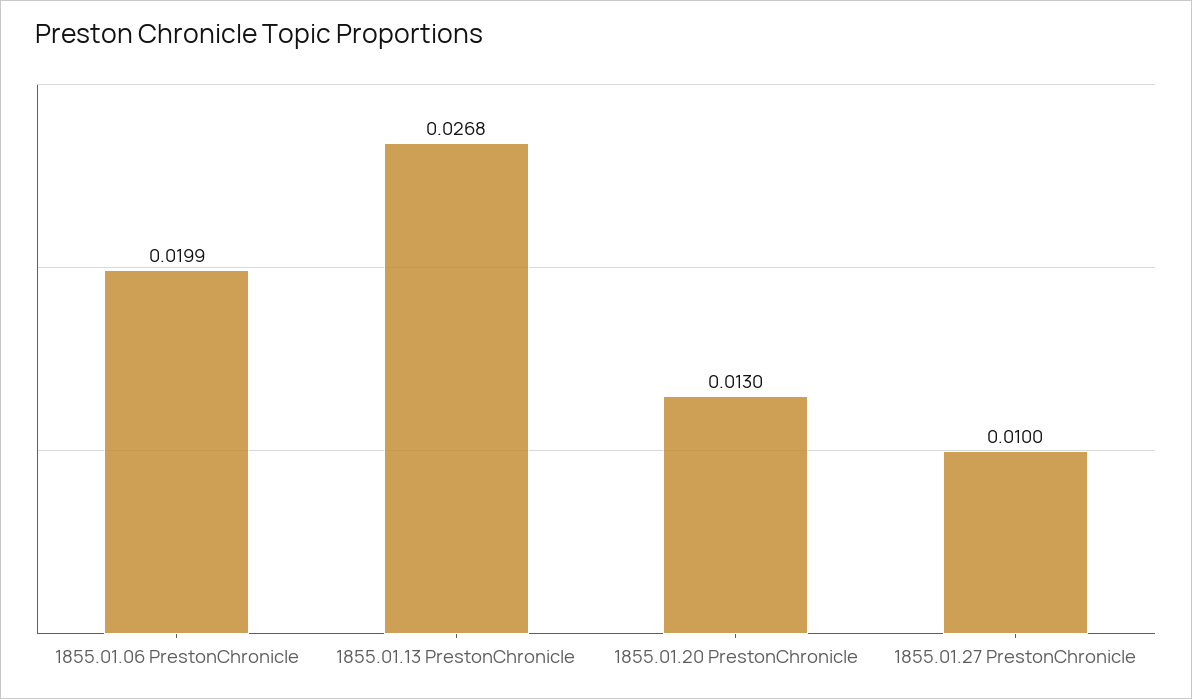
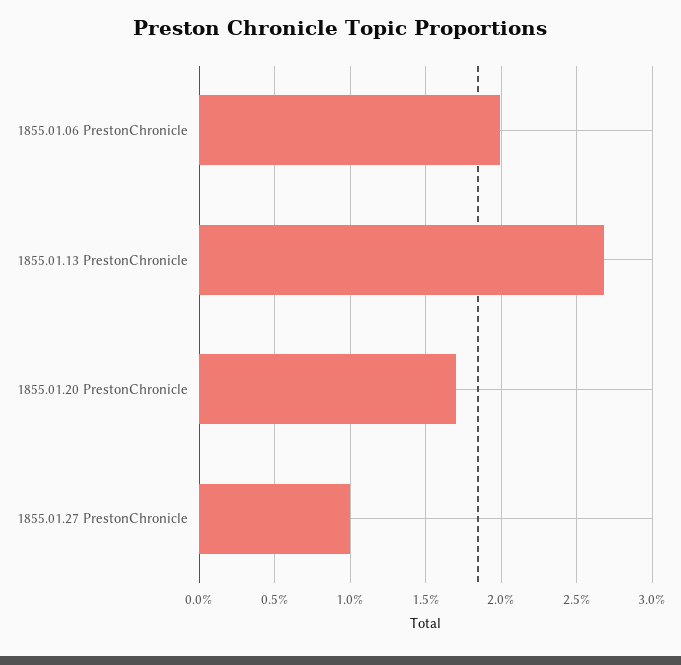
  {
    "1855.01.06 PrestonChronicle": 0.0199,
    "1855.01.13 PrestonChronicle": 0.0268,
-   "1855.01.20 PrestonChronicle": 0.013,
+   "1855.01.20 PrestonChronicle": 0.017,
    "1855.01.27 PrestonChronicle": 0.01
  }

